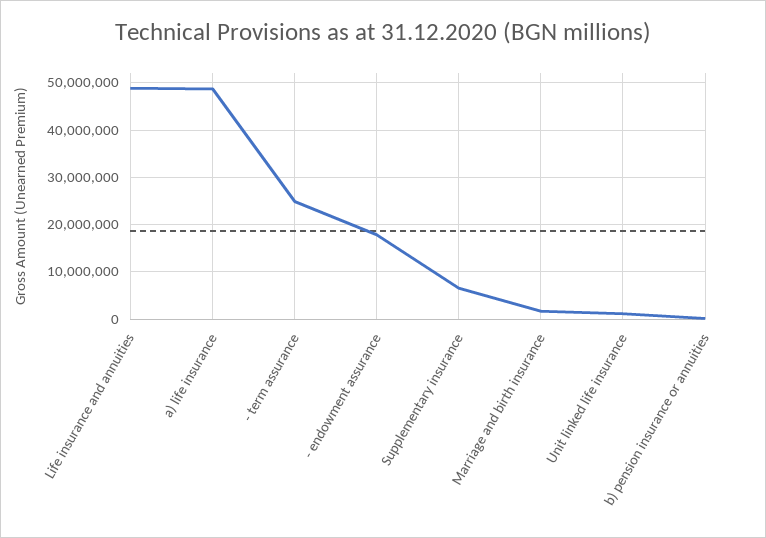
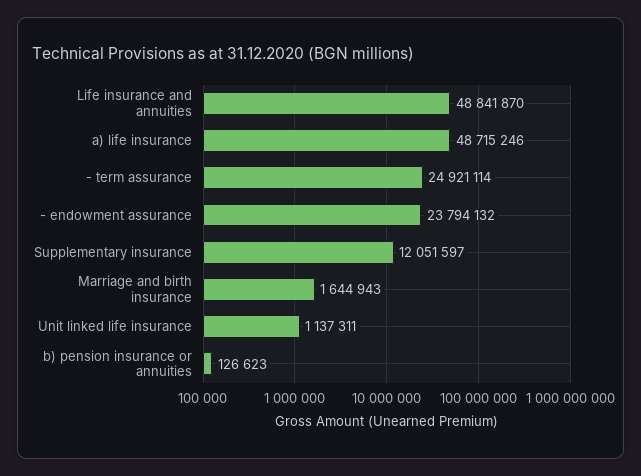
  {
    "Life insurance and annuities": 48841870,
    "a) life insurance": 48715246,
    "- term assurance": 24921114,
-   "- endowment assurance": 18000000,
+   "- endowment assurance": 23794132,
-   "Supplementary insurance": 6000000,
+   "Supplementary insurance": 12051597,
    "Marriage and birth insurance": 1644943,
    "Unit linked life insurance": 1137311,
    "b) pension insurance or annuities": 126623
  }

